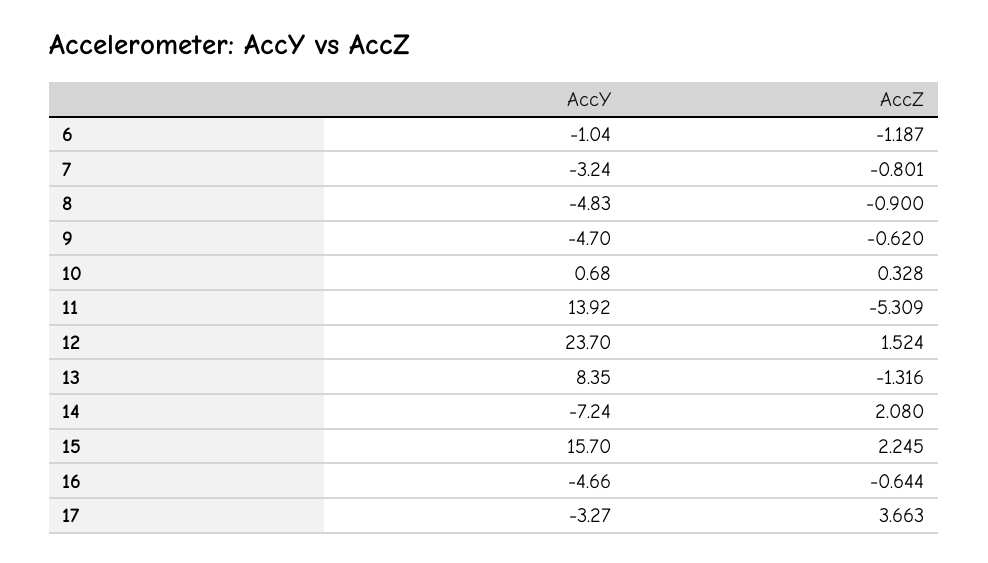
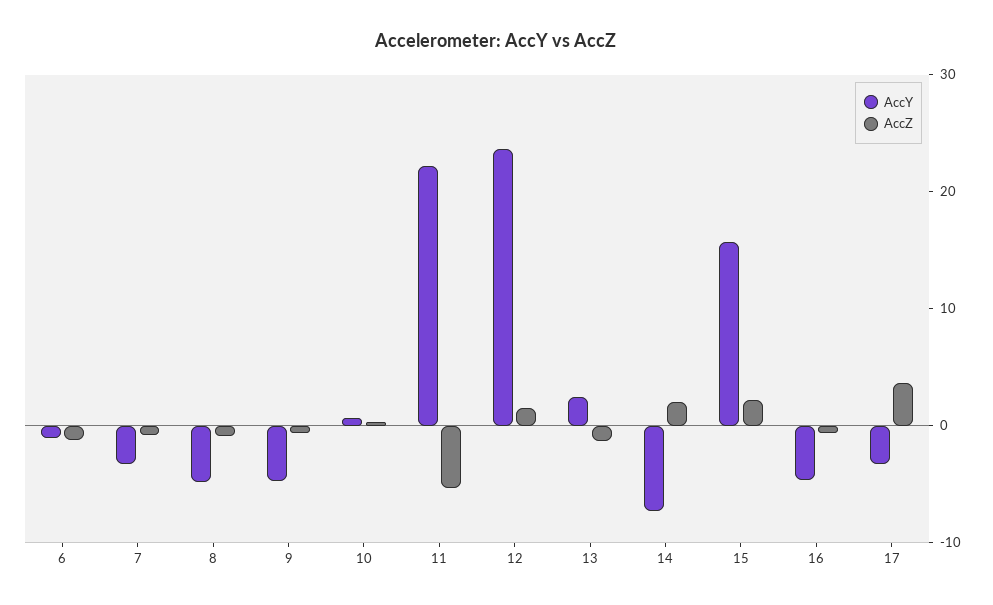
  {
    "AccY": {
      "6": -1.04,
      "7": -3.24,
      "8": -4.83,
      "9": -4.7,
      "10": 0.68,
-     "11": 13.92,
+     "11": 22,
      "12": 23.7,
-     "13": 8.35,
+     "13": 2,
      "14": -7.24,
      "15": 15.7,
      "16": -4.66,
      "17": -3.27
    },
    "AccZ": {
      "6": -1.187,
      "7": -0.801,
      "8": -0.9,
      "9": -0.62,
      "10": 0.328,
      "11": -5.309,
      "12": 1.524,
      "13": -1.316,
      "14": 2.08,
      "15": 2.245,
      "16": -0.644,
      "17": 3.663
    }
  }

